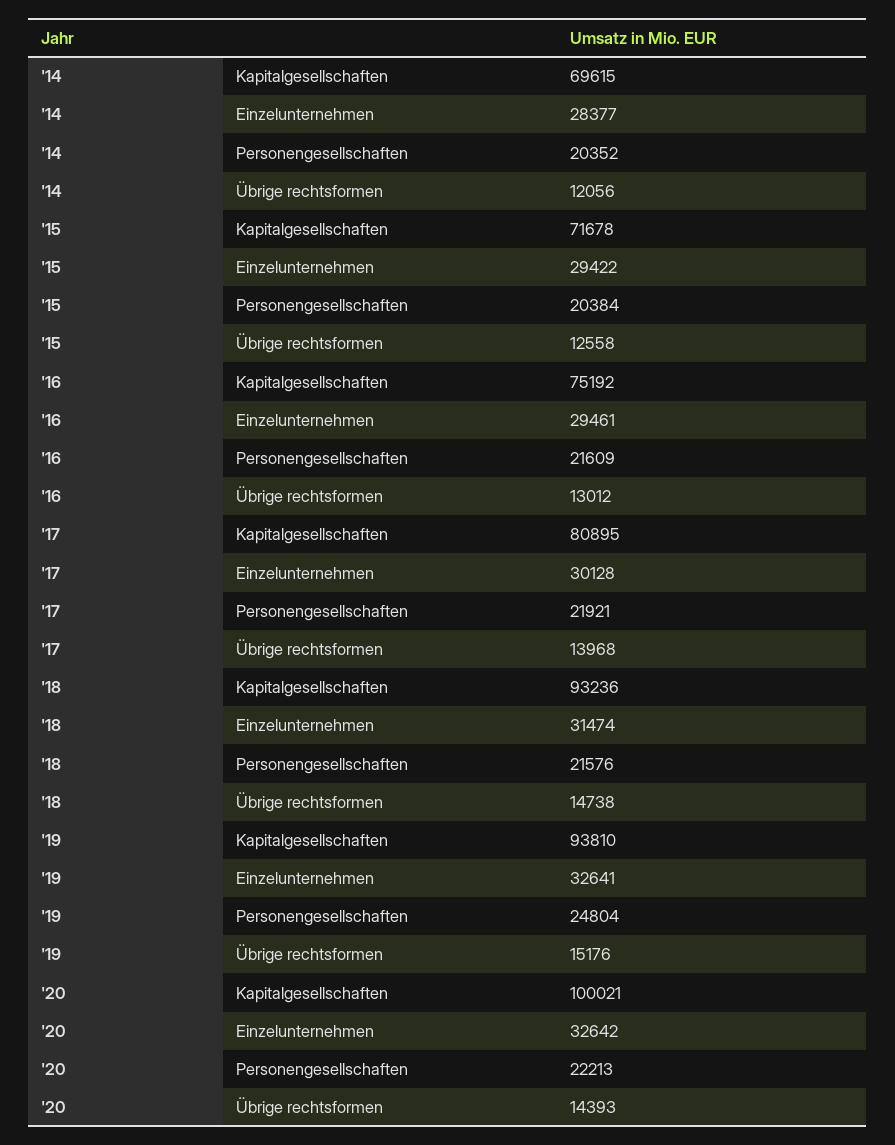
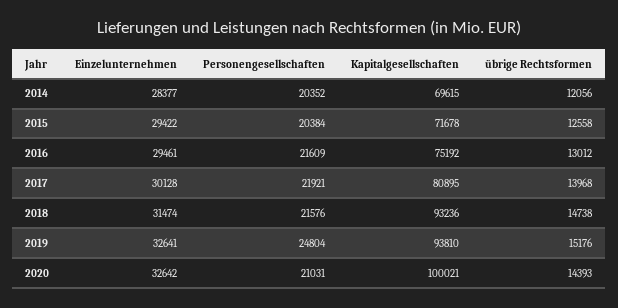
  {
    "'14": {
      "Kapitalgesellschaften": 69615,
      "Einzelunternehmen": 28377,
      "Personengesellschaften": 20352,
      "Übrige rechtsformen": 12056
    },
    "'15": {
      "Kapitalgesellschaften": 71678,
      "Einzelunternehmen": 29422,
      "Personengesellschaften": 20384,
      "Übrige rechtsformen": 12558
    },
    "'16": {
      "Kapitalgesellschaften": 75192,
      "Einzelunternehmen": 29461,
      "Personengesellschaften": 21609,
      "Übrige rechtsformen": 13012
    },
    "'17": {
      "Kapitalgesellschaften": 80895,
      "Einzelunternehmen": 30128,
      "Personengesellschaften": 21921,
      "Übrige rechtsformen": 13968
    },
    "'18": {
      "Kapitalgesellschaften": 93236,
      "Einzelunternehmen": 31474,
      "Personengesellschaften": 21576,
      "Übrige rechtsformen": 14738
    },
    "'19": {
      "Kapitalgesellschaften": 93810,
      "Einzelunternehmen": 32641,
      "Personengesellschaften": 24804,
      "Übrige rechtsformen": 15176
    },
    "'20": {
      "Kapitalgesellschaften": 100021,
      "Einzelunternehmen": 32642,
-     "Personengesellschaften": 22213,
+     "Personengesellschaften": 21031,
      "Übrige rechtsformen": 14393
    }
  }

